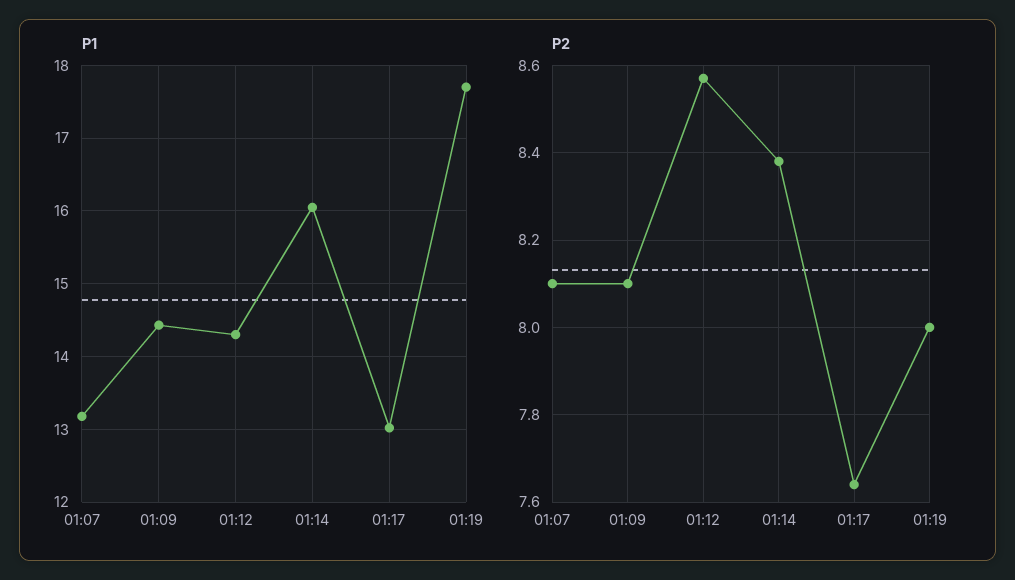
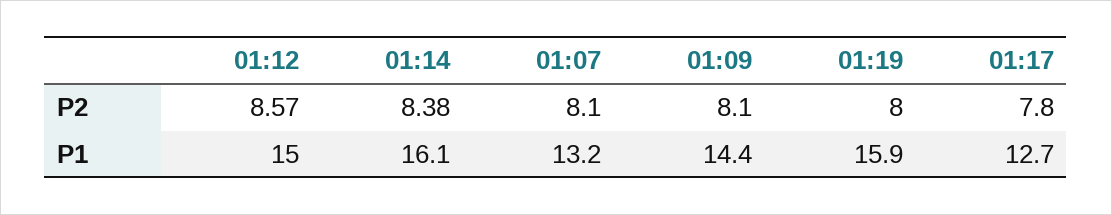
  {
    "P1": {
      "01:07": 13.2,
      "01:09": 14.4,
-     "01:12": 14.3,
+     "01:12": 15,
      "01:14": 16.1,
-     "01:17": 13,
+     "01:17": 12.7,
-     "01:19": 17.7
+     "01:19": 15.9
    },
    "P2": {
      "01:07": 8.1,
      "01:09": 8.1,
      "01:12": 8.57,
      "01:14": 8.38,
-     "01:17": 7.65,
+     "01:17": 7.8,
      "01:19": 8
    }
  }

